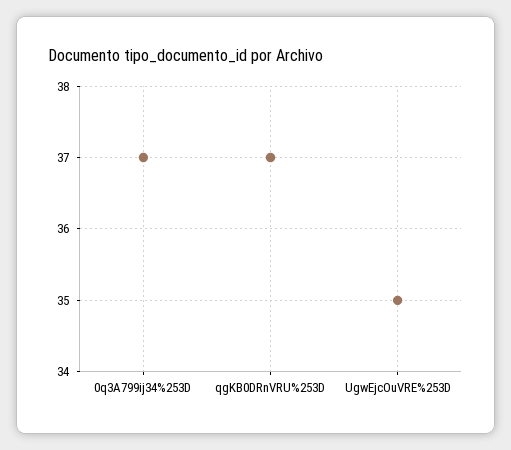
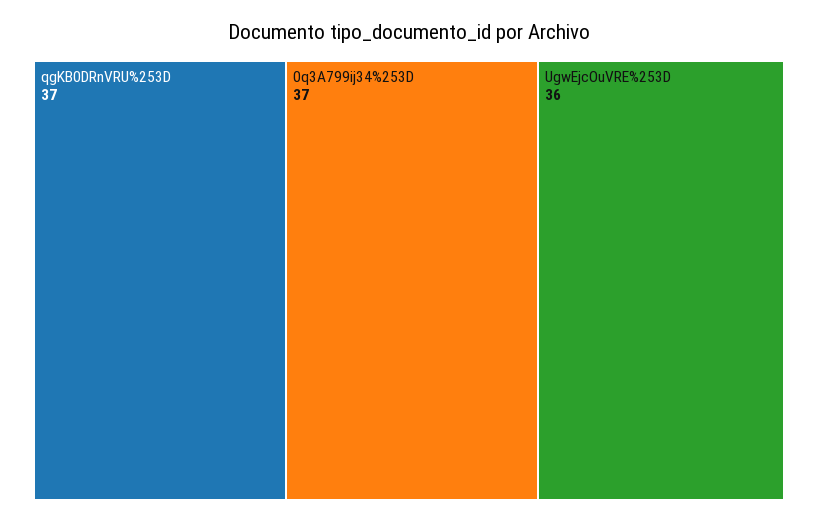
  {
    "0q3A799ij34%253D": 37,
    "qgKB0DRnVRU%253D": 37,
-   "UgwEjcOuVRE%253D": 35
+   "UgwEjcOuVRE%253D": 36
  }

